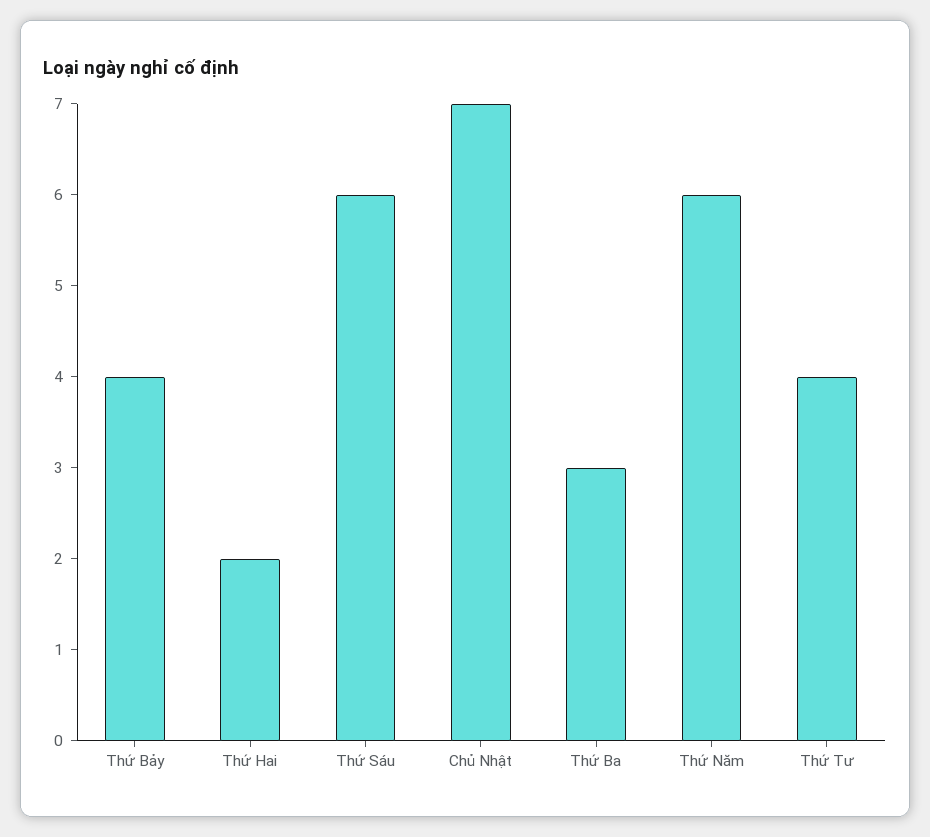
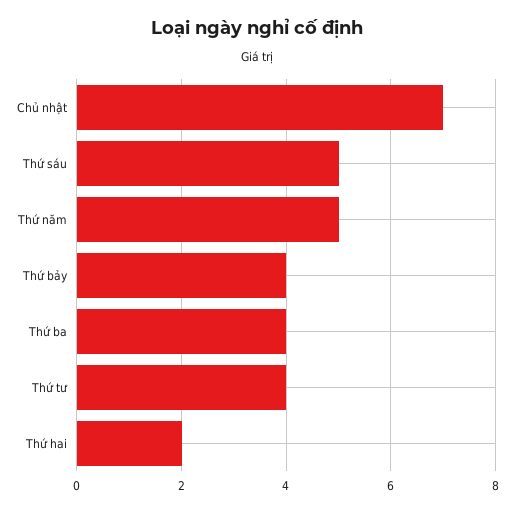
  {
    "Thứ Bảy": 4,
    "Thứ Hai": 2,
-   "Thứ Sáu": 6,
+   "Thứ Sáu": 5,
    "Chủ Nhật": 7,
-   "Thứ Ba": 3,
+   "Thứ Ba": 4,
-   "Thứ Năm": 6,
+   "Thứ Năm": 5,
    "Thứ Tư": 4
  }

